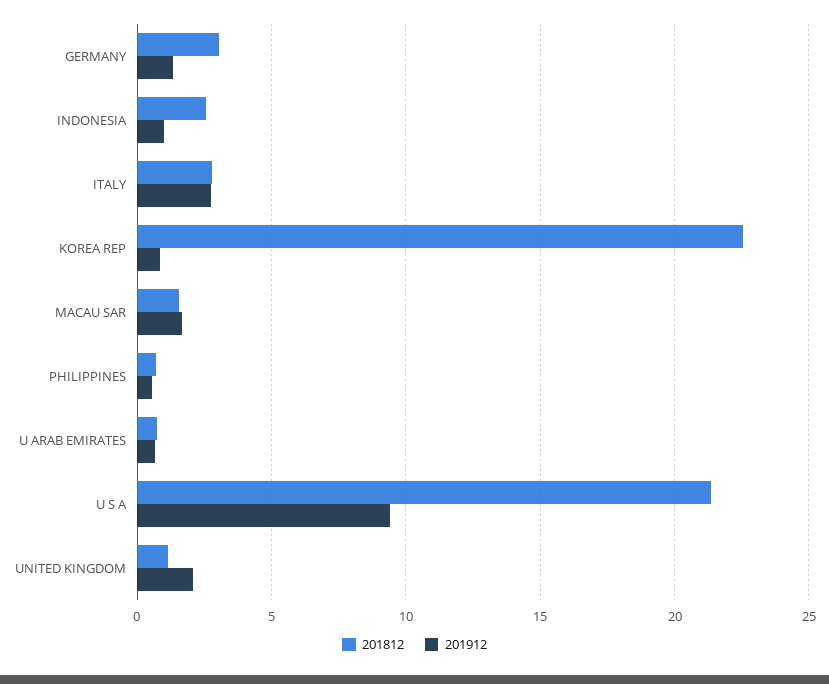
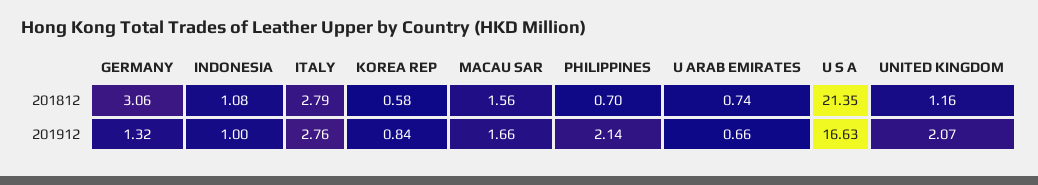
  {
    "201812": {
      "GERMANY": 3.06,
-     "INDONESIA": 2.5,
+     "INDONESIA": 1.08,
      "ITALY": 2.79,
-     "KOREA REP": 22.5,
+     "KOREA REP": 0.58,
      "MACAU SAR": 1.56,
      "PHILIPPINES": 0.7,
      "U ARAB EMIRATES": 0.74,
      "U S A": 21.35,
      "UNITED KINGDOM": 1.16
    },
    "201912": {
      "GERMANY": 1.32,
      "INDONESIA": 1,
      "ITALY": 2.76,
      "KOREA REP": 0.84,
      "MACAU SAR": 1.66,
-     "PHILIPPINES": 0.5,
+     "PHILIPPINES": 2.14,
      "U ARAB EMIRATES": 0.66,
-     "U S A": 9.5,
+     "U S A": 16.63,
      "UNITED KINGDOM": 2.07
    }
  }

